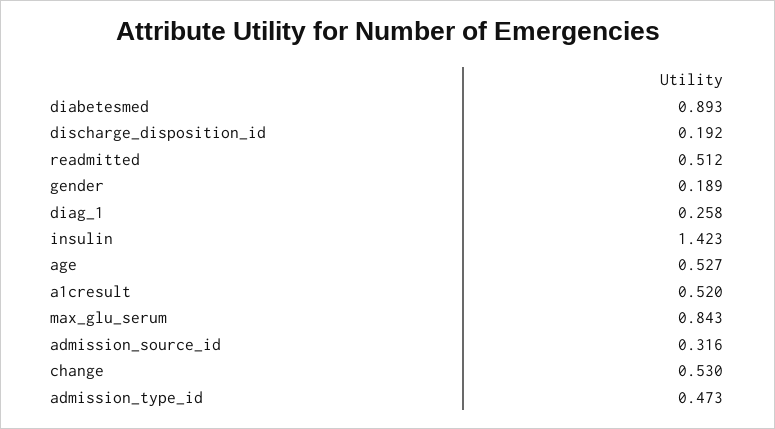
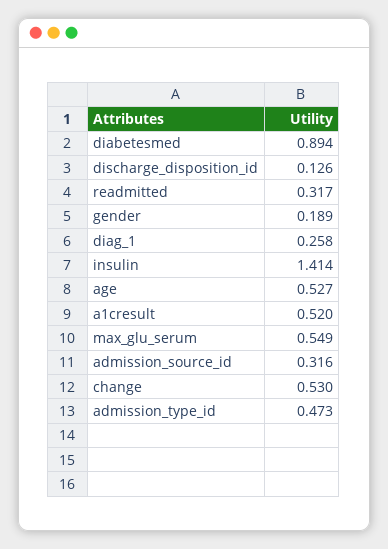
  {
-   "diabetesmed": 0.893,
+   "diabetesmed": 0.894,
-   "discharge_disposition_id": 0.192,
+   "discharge_disposition_id": 0.126,
-   "readmitted": 0.512,
+   "readmitted": 0.317,
    "gender": 0.189,
    "diag_1": 0.258,
-   "insulin": 1.423,
+   "insulin": 1.414,
    "age": 0.527,
    "a1cresult": 0.52,
-   "max_glu_serum": 0.843,
+   "max_glu_serum": 0.549,
    "admission_source_id": 0.316,
    "change": 0.53,
    "admission_type_id": 0.473
  }

